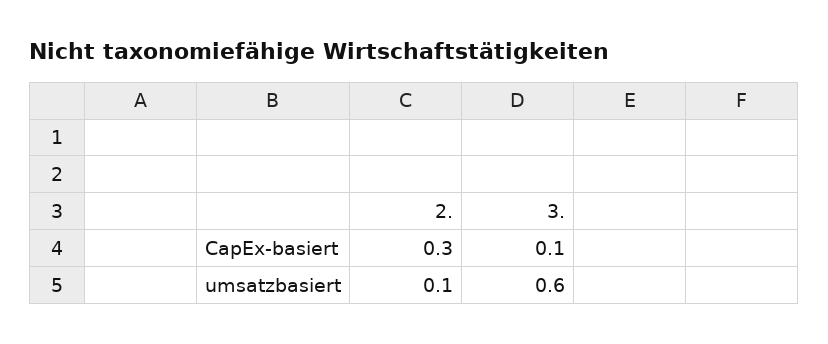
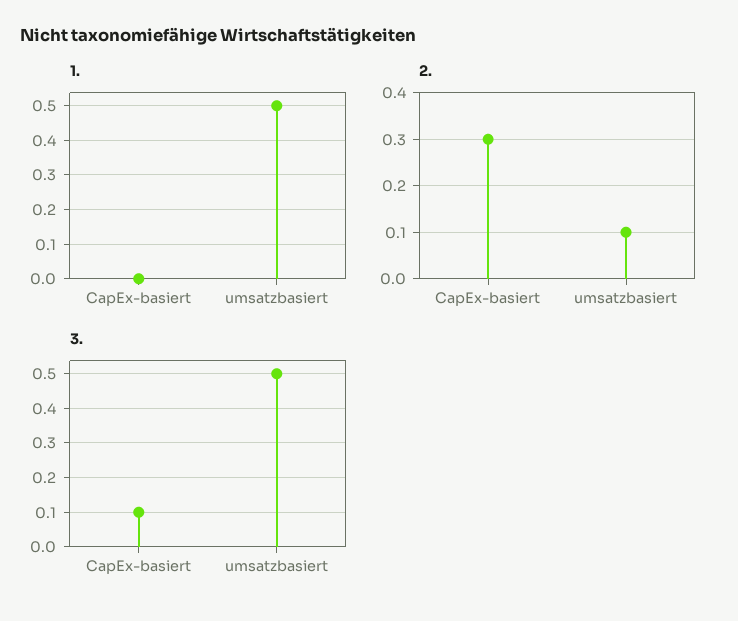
  {
    "2.": {
      "CapEx-basiert": 0.3,
      "umsatzbasiert": 0.1
    },
    "3.": {
      "CapEx-basiert": 0.1,
-     "umsatzbasiert": 0.6
+     "umsatzbasiert": 0.5
-   }
+   },
+   "1.": {
+     "CapEx-basiert": 0,
+     "umsatzbasiert": 0.5
+   }
  }

